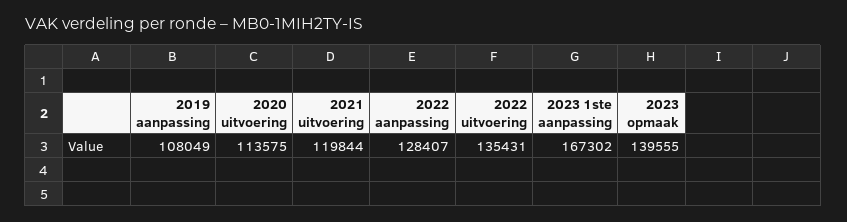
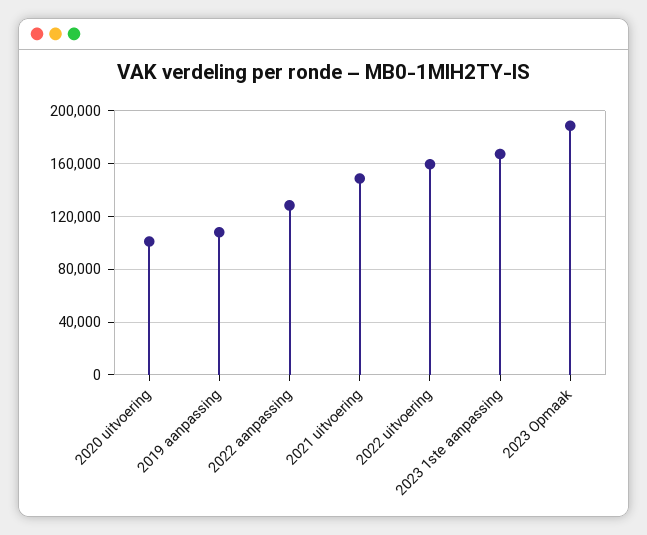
  {
    "2019 aanpassing": 108049,
-   "2020 uitvoering": 113575,
+   "2020 uitvoering": 100000,
-   "2021 uitvoering": 119844,
+   "2021 uitvoering": 150000,
    "2022 aanpassing": 128407,
-   "2022 uitvoering": 135431,
+   "2022 uitvoering": 160000,
    "2023 1ste aanpassing": 167302,
-   "2023 opmaak": 139555
+   "2023 opmaak": 190000
  }

